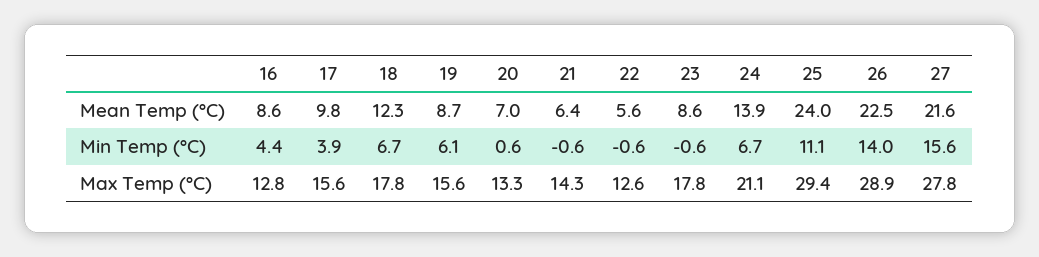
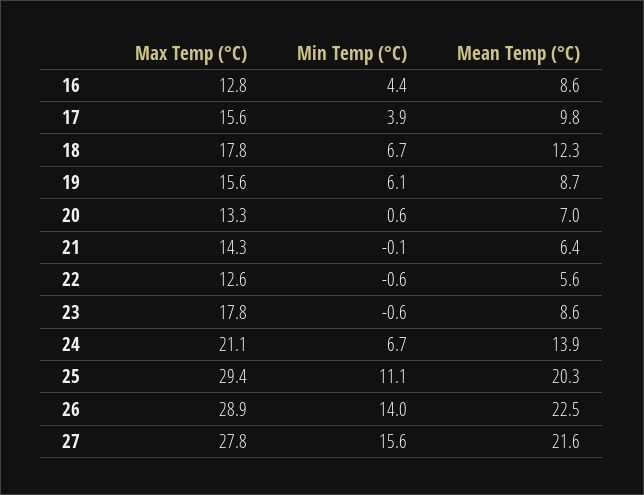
  {
    "16": {
      "Mean Temp (°C)": 8.6,
      "Min Temp (°C)": 4.4,
      "Max Temp (°C)": 12.8
    },
    "17": {
      "Mean Temp (°C)": 9.8,
      "Min Temp (°C)": 3.9,
      "Max Temp (°C)": 15.6
    },
    "18": {
      "Mean Temp (°C)": 12.3,
      "Min Temp (°C)": 6.7,
      "Max Temp (°C)": 17.8
    },
    "19": {
      "Mean Temp (°C)": 8.7,
      "Min Temp (°C)": 6.1,
      "Max Temp (°C)": 15.6
    },
    "20": {
      "Mean Temp (°C)": 7,
      "Min Temp (°C)": 0.6,
      "Max Temp (°C)": 13.3
    },
    "21": {
      "Mean Temp (°C)": 6.4,
-     "Min Temp (°C)": -0.6,
+     "Min Temp (°C)": -0.1,
      "Max Temp (°C)": 14.3
    },
    "22": {
      "Mean Temp (°C)": 5.6,
      "Min Temp (°C)": -0.6,
      "Max Temp (°C)": 12.6
    },
    "23": {
      "Mean Temp (°C)": 8.6,
      "Min Temp (°C)": -0.6,
      "Max Temp (°C)": 17.8
    },
    "24": {
      "Mean Temp (°C)": 13.9,
      "Min Temp (°C)": 6.7,
      "Max Temp (°C)": 21.1
    },
    "25": {
-     "Mean Temp (°C)": 24,
+     "Mean Temp (°C)": 20.3,
      "Min Temp (°C)": 11.1,
      "Max Temp (°C)": 29.4
    },
    "26": {
      "Mean Temp (°C)": 22.5,
      "Min Temp (°C)": 14,
      "Max Temp (°C)": 28.9
    },
    "27": {
      "Mean Temp (°C)": 21.6,
      "Min Temp (°C)": 15.6,
      "Max Temp (°C)": 27.8
    }
  }

